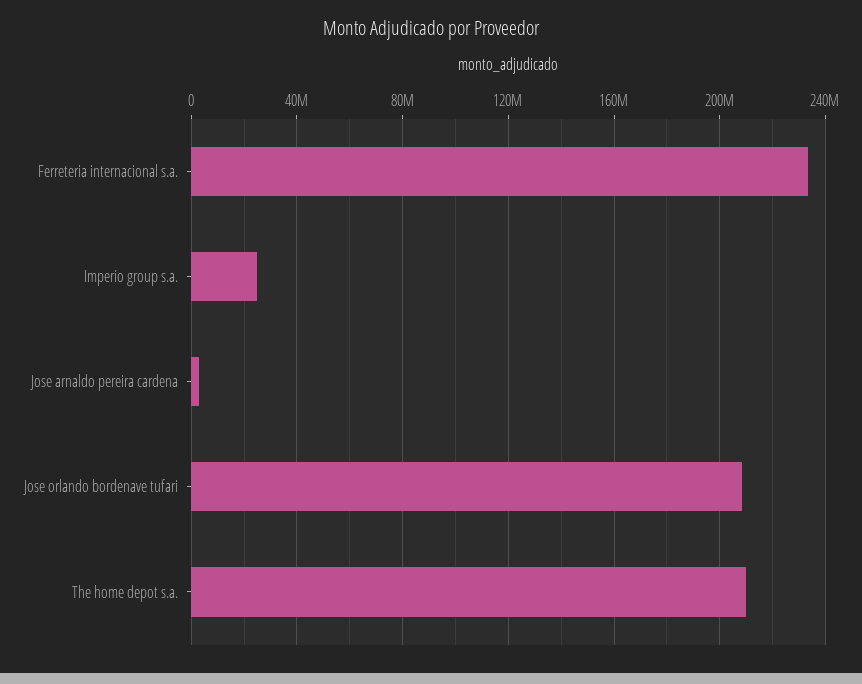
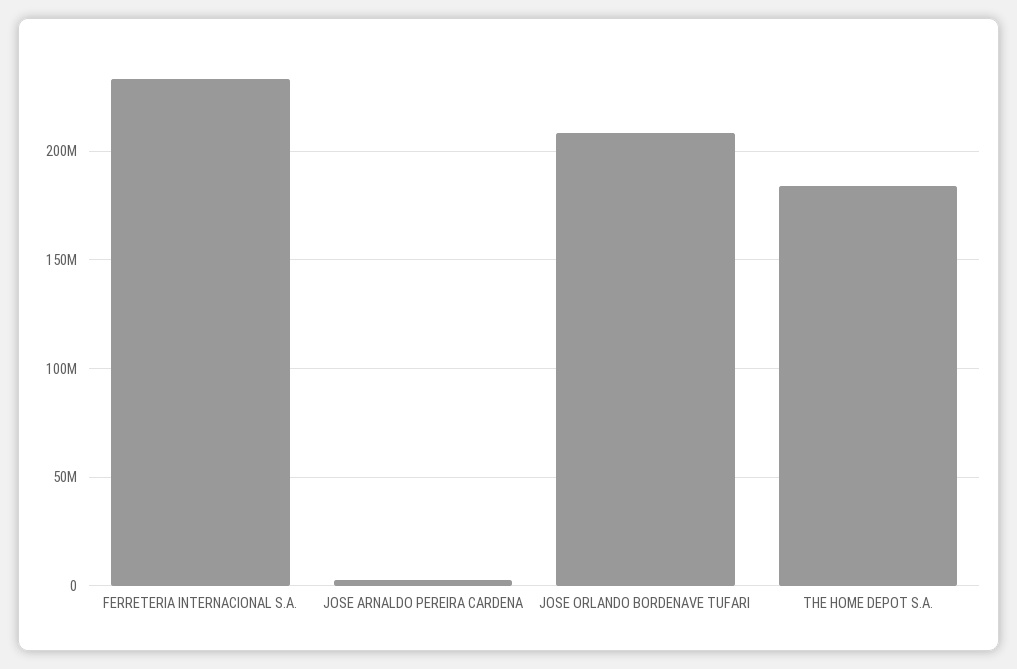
  {
    "Ferreteria internacional s.a.": 235000000,
-   "Imperio group s.a.": 25000000,
    "Jose arnaldo pereira cardena": 5000000,
    "Jose orlando bordenave tufari": 210000000,
-   "The home depot s.a.": 210000000
+   "The home depot s.a.": 185000000
  }

